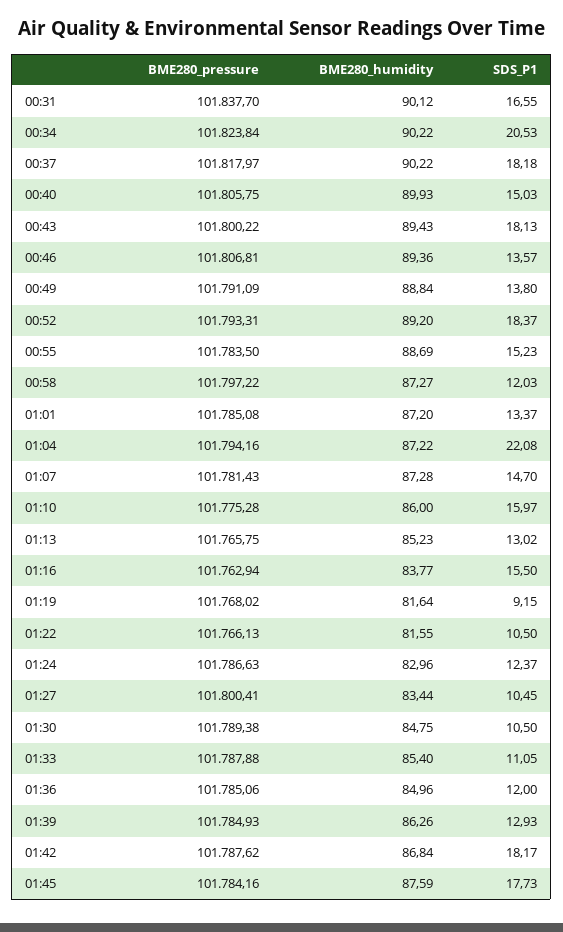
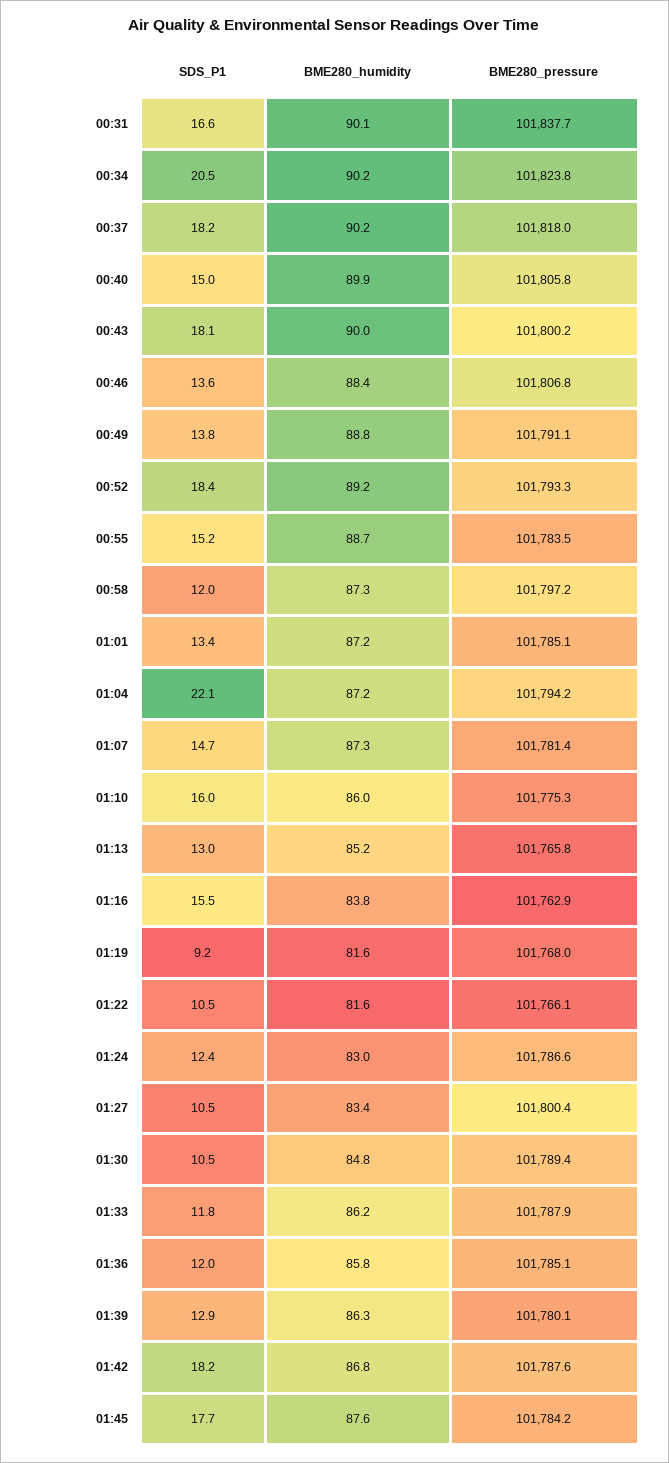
  {
    "BME280_pressure": {
      "00:31": 101837.7,
      "00:34": 101823.84,
      "00:37": 101817.97,
      "00:40": 101805.75,
      "00:43": 101800.22,
      "00:46": 101806.81,
      "00:49": 101791.09,
      "00:52": 101793.31,
      "00:55": 101783.5,
      "00:58": 101797.22,
      "01:01": 101785.08,
      "01:04": 101794.16,
      "01:07": 101781.43,
      "01:10": 101775.28,
      "01:13": 101765.75,
      "01:16": 101762.94,
      "01:19": 101768.02,
      "01:22": 101766.13,
      "01:24": 101786.63,
      "01:27": 101800.41,
      "01:30": 101789.38,
      "01:33": 101787.88,
      "01:36": 101785.06,
-     "01:39": 101784.93,
+     "01:39": 101780.1,
      "01:42": 101787.62,
      "01:45": 101784.16
    },
    "BME280_humidity": {
      "00:31": 90.12,
      "00:34": 90.22,
      "00:37": 90.22,
      "00:40": 89.93,
-     "00:43": 89.43,
+     "00:43": 90,
-     "00:46": 89.36,
+     "00:46": 88.4,
      "00:49": 88.84,
      "00:52": 89.2,
      "00:55": 88.69,
      "00:58": 87.27,
      "01:01": 87.2,
      "01:04": 87.22,
      "01:07": 87.28,
      "01:10": 86,
      "01:13": 85.23,
      "01:16": 83.77,
      "01:19": 81.64,
      "01:22": 81.55,
      "01:24": 82.96,
      "01:27": 83.44,
      "01:30": 84.75,
-     "01:33": 85.4,
+     "01:33": 86.2,
-     "01:36": 84.96,
+     "01:36": 85.8,
      "01:39": 86.26,
      "01:42": 86.84,
      "01:45": 87.59
    },
    "SDS_P1": {
      "00:31": 16.55,
      "00:34": 20.53,
      "00:37": 18.18,
      "00:40": 15.03,
      "00:43": 18.13,
      "00:46": 13.57,
      "00:49": 13.8,
      "00:52": 18.37,
      "00:55": 15.23,
      "00:58": 12.03,
      "01:01": 13.37,
      "01:04": 22.08,
      "01:07": 14.7,
      "01:10": 15.97,
      "01:13": 13.02,
      "01:16": 15.5,
      "01:19": 9.15,
      "01:22": 10.5,
      "01:24": 12.37,
      "01:27": 10.45,
      "01:30": 10.5,
-     "01:33": 11.05,
+     "01:33": 11.8,
      "01:36": 12,
      "01:39": 12.93,
      "01:42": 18.17,
      "01:45": 17.73
    }
  }

